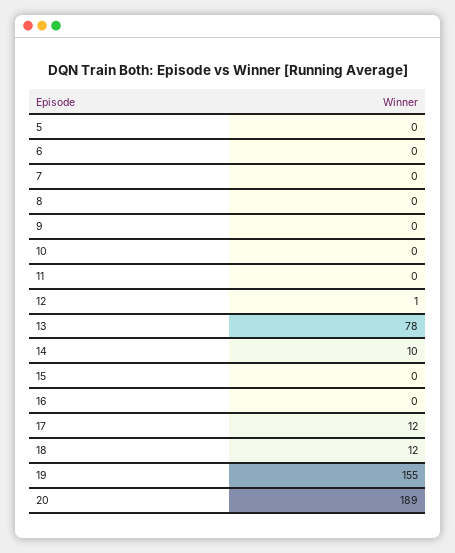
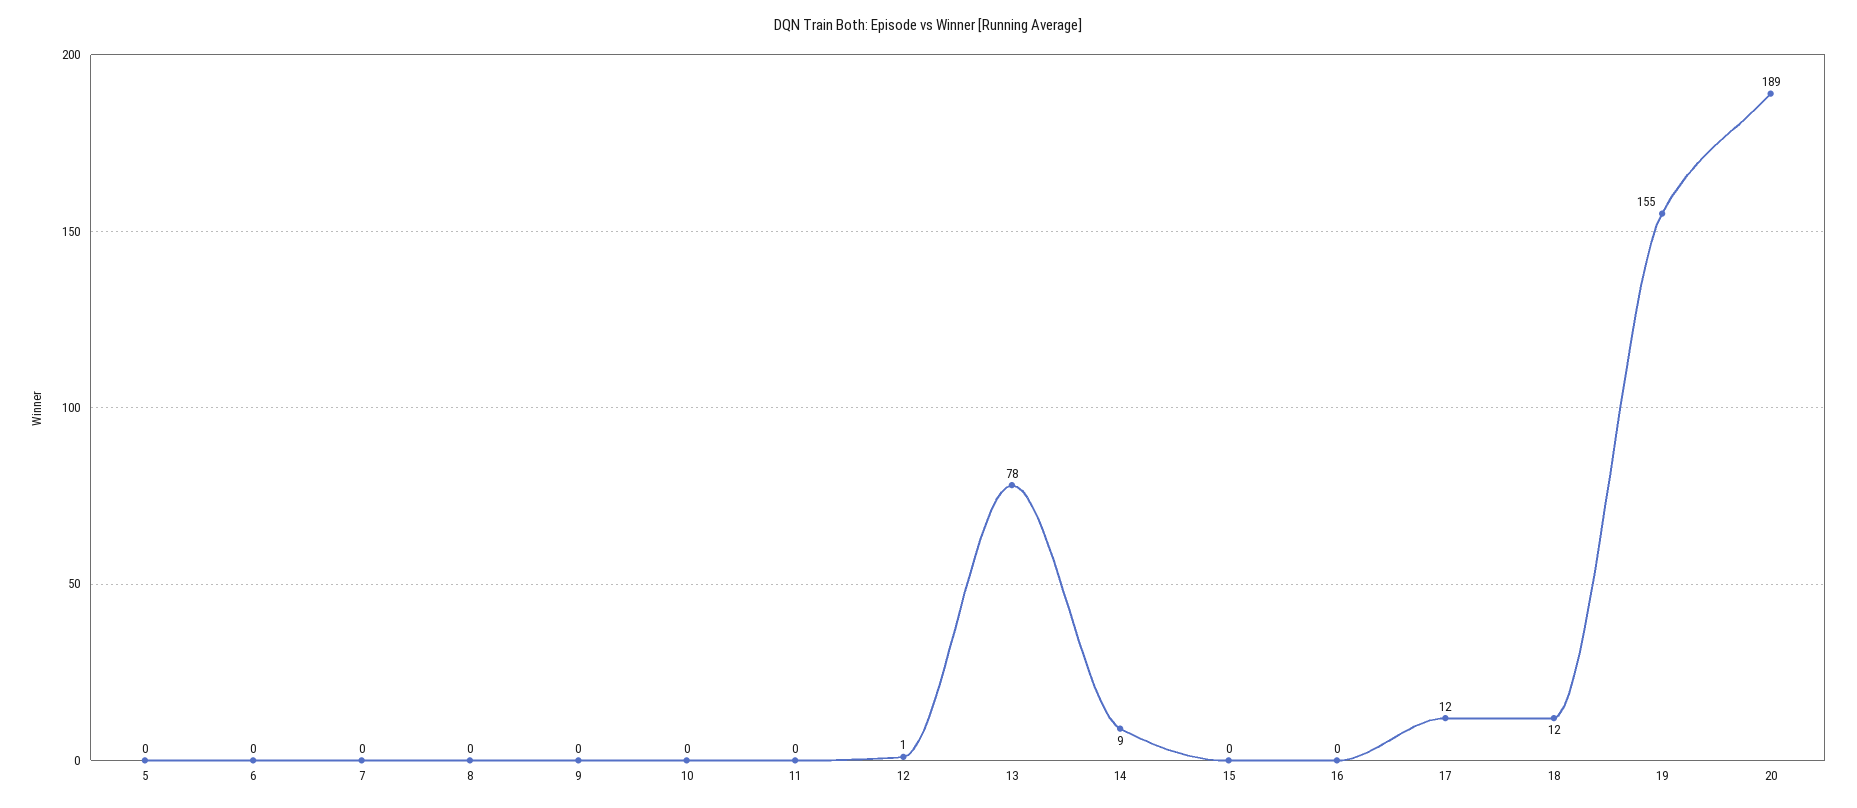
  {
    "5": 0,
    "6": 0,
    "7": 0,
    "8": 0,
    "9": 0,
    "10": 0,
    "11": 0,
    "12": 1,
    "13": 78,
-   "14": 10,
+   "14": 9,
    "15": 0,
    "16": 0,
    "17": 12,
    "18": 12,
    "19": 155,
    "20": 189
  }

